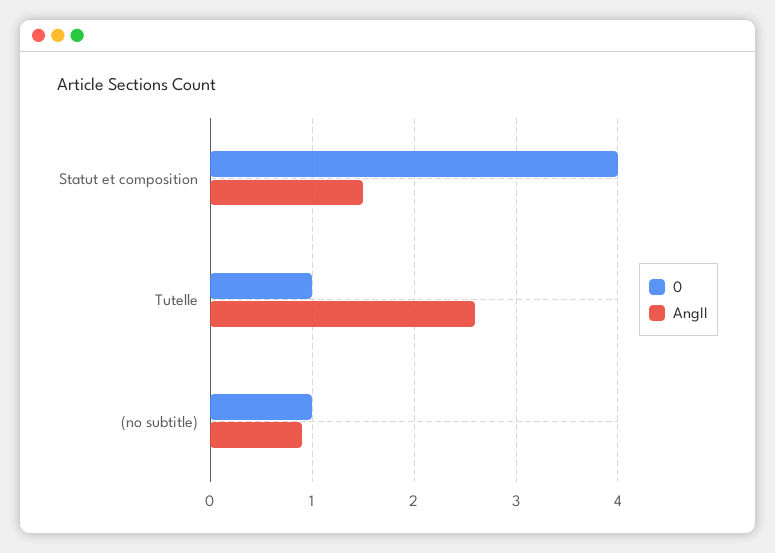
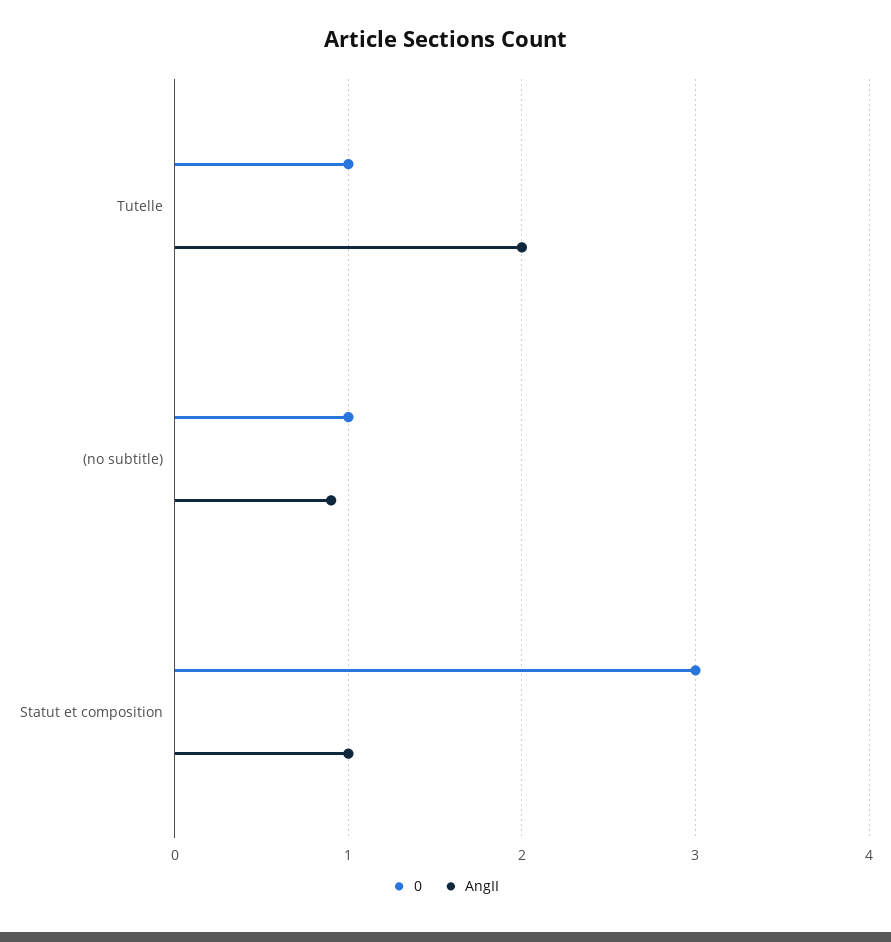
  {
    "0": {
-     "Statut et composition": 4,
+     "Statut et composition": 3,
      "Tutelle": 1,
      "(no subtitle)": 1
    },
    "AngII": {
-     "Statut et composition": 1.5,
+     "Statut et composition": 1,
-     "Tutelle": 2.6,
+     "Tutelle": 2,
      "(no subtitle)": 0.9
    }
  }

